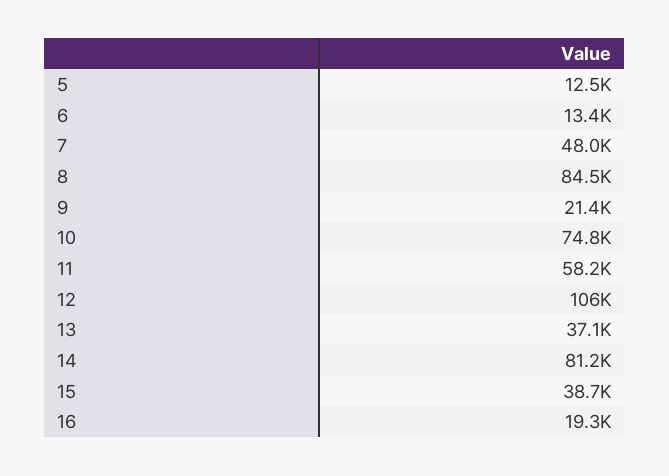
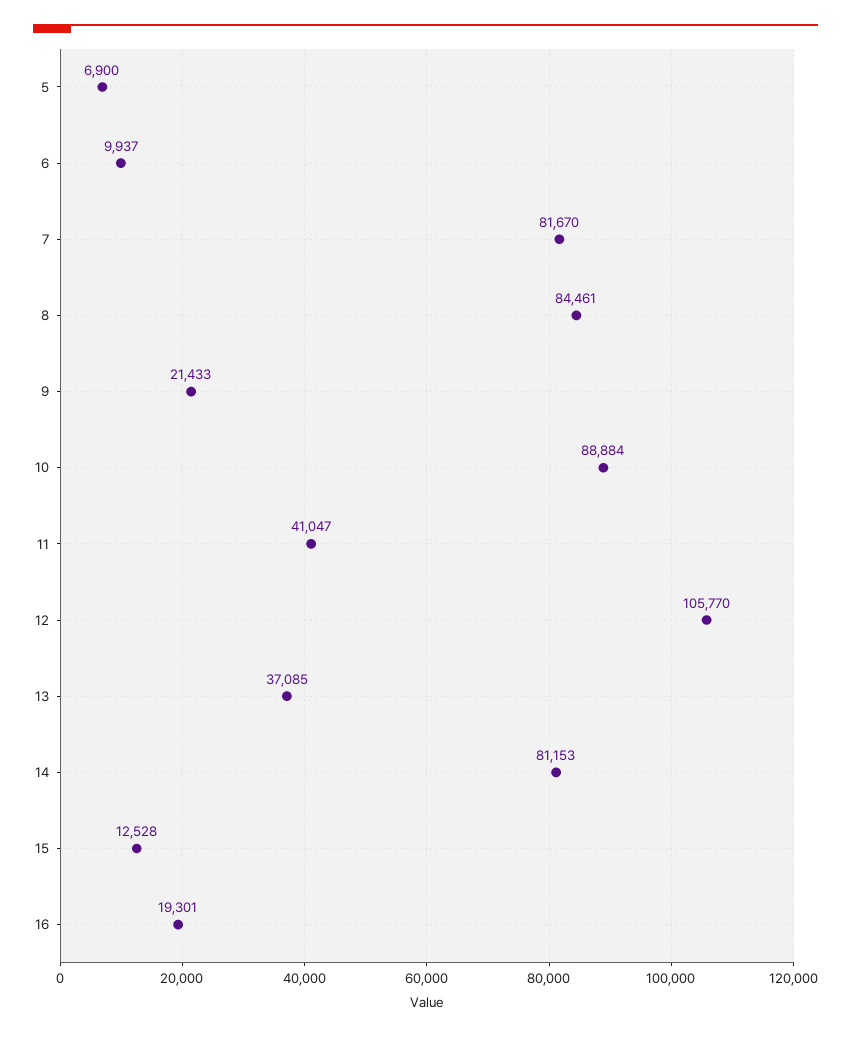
  {
-   "5": 12500,
+   "5": 6900,
-   "6": 13400,
+   "6": 9937,
-   "7": 48000,
+   "7": 81670,
    "8": 84461,
    "9": 21433,
-   "10": 74800,
+   "10": 88884,
-   "11": 58200,
+   "11": 41047,
    "12": 105770,
    "13": 37085,
    "14": 81153,
-   "15": 38700,
+   "15": 12528,
    "16": 19301
  }

